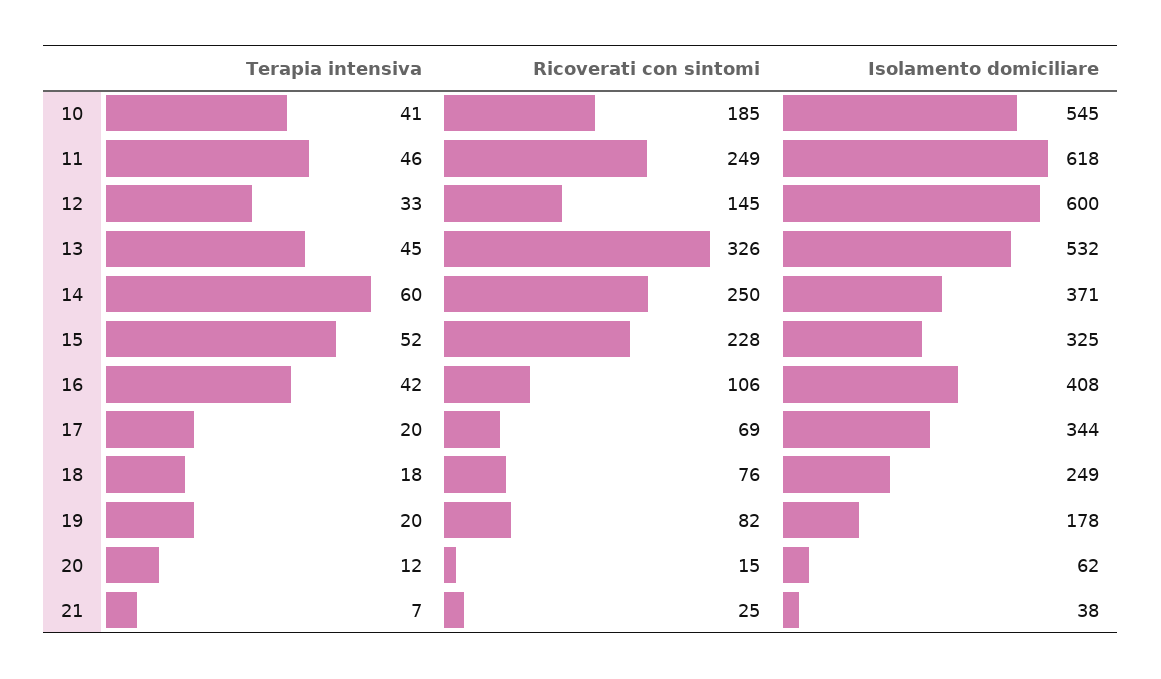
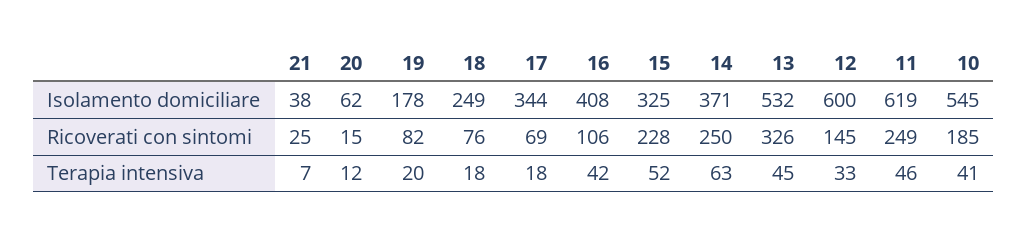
  {
    "Terapia intensiva": {
      "10": 41,
      "11": 46,
      "12": 33,
      "13": 45,
-     "14": 60,
+     "14": 63,
      "15": 52,
      "16": 42,
-     "17": 20,
+     "17": 18,
      "18": 18,
      "19": 20,
      "20": 12,
      "21": 7
    },
    "Ricoverati con sintomi": {
      "10": 185,
      "11": 249,
      "12": 145,
      "13": 326,
      "14": 250,
      "15": 228,
      "16": 106,
      "17": 69,
      "18": 76,
      "19": 82,
      "20": 15,
      "21": 25
    },
    "Isolamento domiciliare": {
      "10": 545,
-     "11": 618,
+     "11": 619,
      "12": 600,
      "13": 532,
      "14": 371,
      "15": 325,
      "16": 408,
      "17": 344,
      "18": 249,
      "19": 178,
      "20": 62,
      "21": 38
    }
  }

